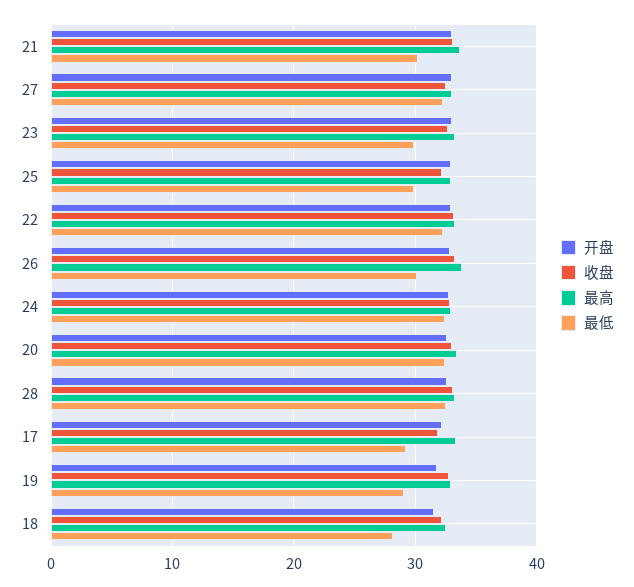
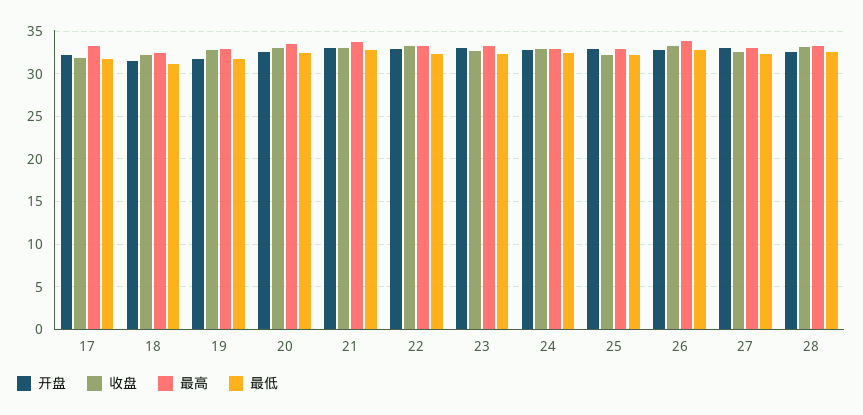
  {
    "开盘": {
      "21": 33,
      "27": 33,
      "23": 33,
      "25": 33,
      "22": 33,
      "26": 33,
      "24": 33,
      "20": 33,
      "28": 33,
      "17": 32,
      "19": 32,
      "18": 32
    },
    "收盘": {
      "21": 33,
      "27": 33,
      "23": 33,
      "25": 32,
      "22": 33,
      "26": 33,
      "24": 33,
      "20": 33,
      "28": 33,
      "17": 32,
      "19": 33,
      "18": 32
    },
    "最高": {
      "21": 34,
      "27": 33,
      "23": 33,
      "25": 33,
      "22": 33,
      "26": 34,
      "24": 33,
      "20": 33,
      "28": 33,
      "17": 33,
      "19": 33,
      "18": 33
    },
    "最低": {
-     "21": 30,
+     "21": 33,
      "27": 32,
-     "23": 30,
+     "23": 32,
-     "25": 30,
+     "25": 32,
      "22": 32,
-     "26": 30,
+     "26": 33,
      "24": 32,
      "20": 32,
      "28": 33,
-     "17": 29,
+     "17": 32,
-     "19": 29,
+     "19": 32,
-     "18": 28
+     "18": 31
    }
  }

